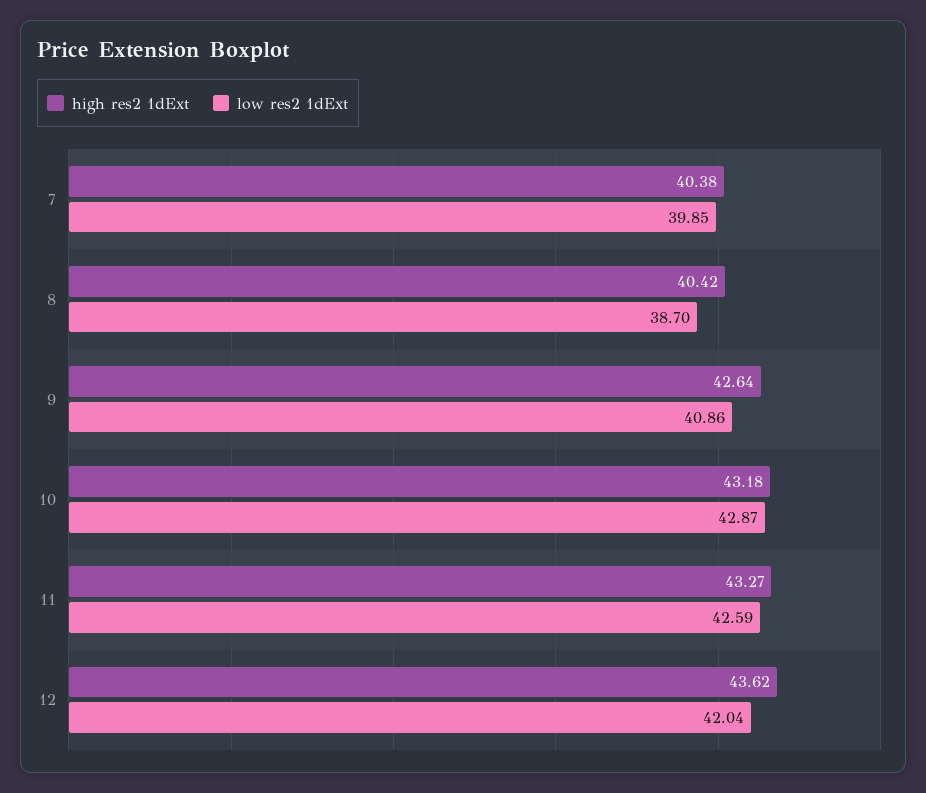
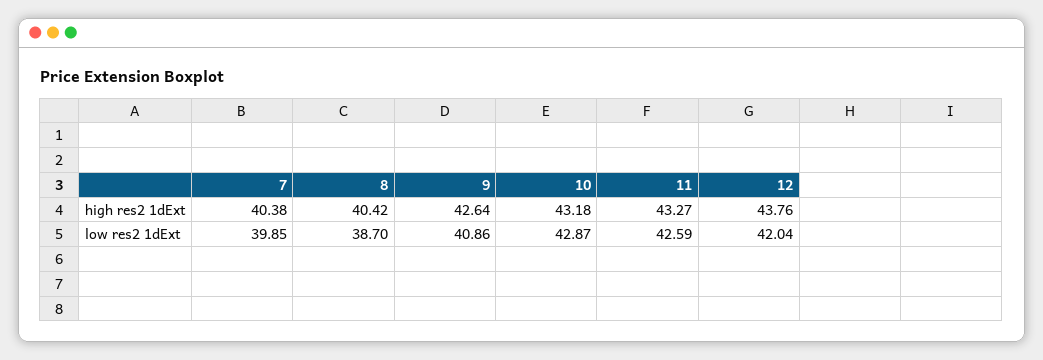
  {
    "high res2 1dExt": {
      "7": 40.38,
      "8": 40.42,
      "9": 42.64,
      "10": 43.18,
      "11": 43.27,
-     "12": 43.62
+     "12": 43.76
    },
    "low res2 1dExt": {
      "7": 39.85,
      "8": 38.7,
      "9": 40.86,
      "10": 42.87,
      "11": 42.59,
      "12": 42.04
    }
  }

